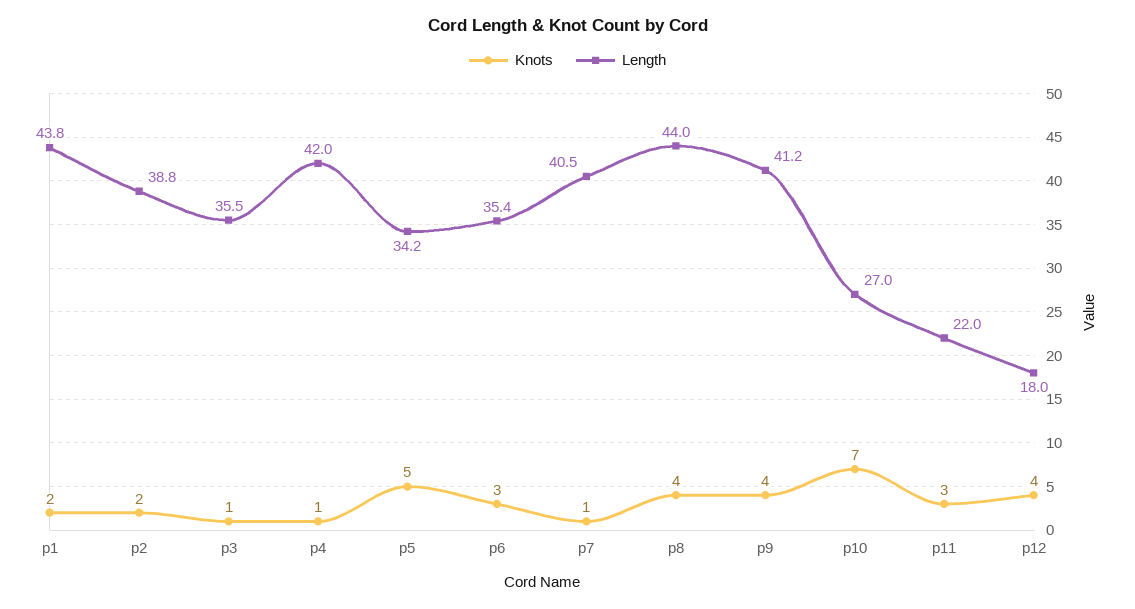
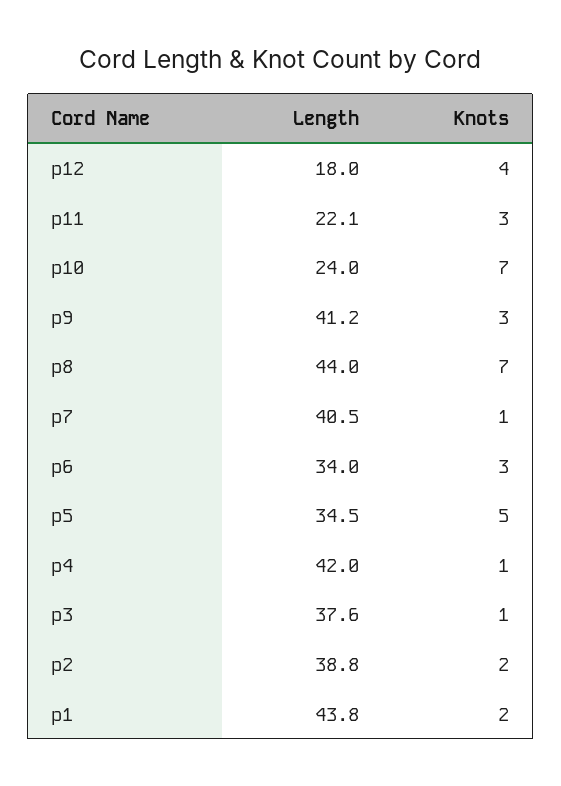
  {
    "Knots": {
      "p1": 2,
      "p2": 2,
      "p3": 1,
      "p4": 1,
      "p5": 5,
      "p6": 3,
      "p7": 1,
-     "p8": 4,
+     "p8": 7,
-     "p9": 4,
+     "p9": 3,
      "p10": 7,
      "p11": 3,
      "p12": 4
    },
    "Length": {
      "p1": 43.8,
      "p2": 38.8,
-     "p3": 35.5,
+     "p3": 37.6,
      "p4": 42,
-     "p5": 34.2,
+     "p5": 34.5,
-     "p6": 35.4,
+     "p6": 34,
      "p7": 40.5,
      "p8": 44,
      "p9": 41.2,
-     "p10": 27,
+     "p10": 24,
-     "p11": 22,
+     "p11": 22.1,
      "p12": 18
    }
  }

